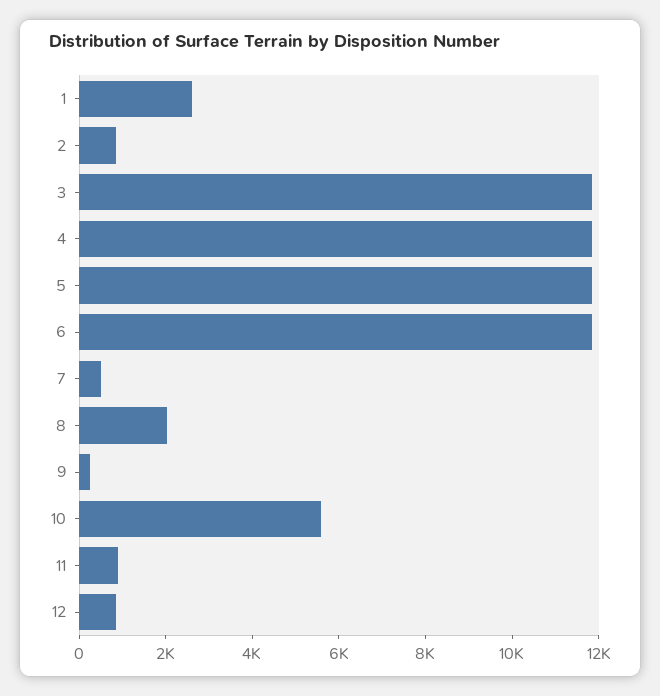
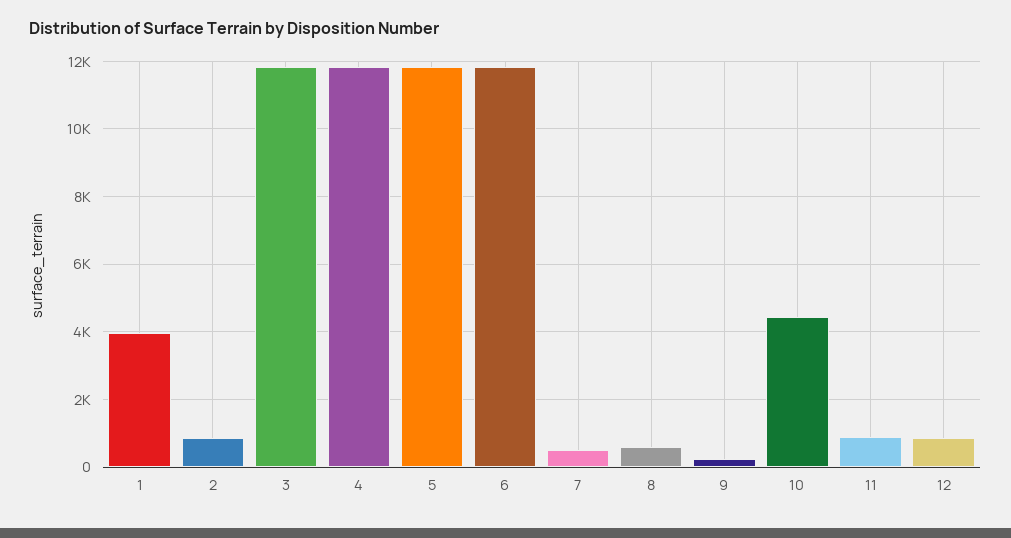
  {
-   "1": 2500,
+   "1": 4000,
    "2": 800,
    "3": 11800,
    "4": 11800,
    "5": 11800,
    "6": 11800,
    "7": 600,
-   "8": 2000,
+   "8": 600,
    "9": 200,
-   "10": 5500,
+   "10": 4400,
    "11": 800,
    "12": 800
  }

